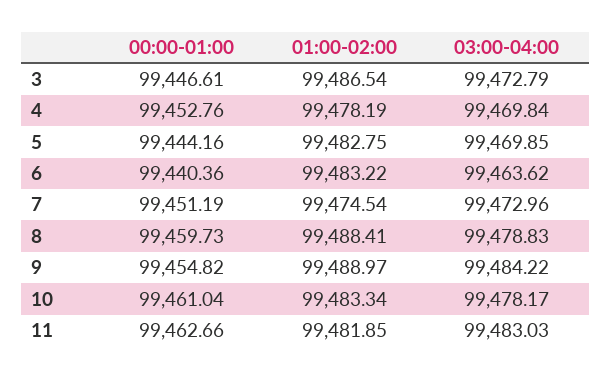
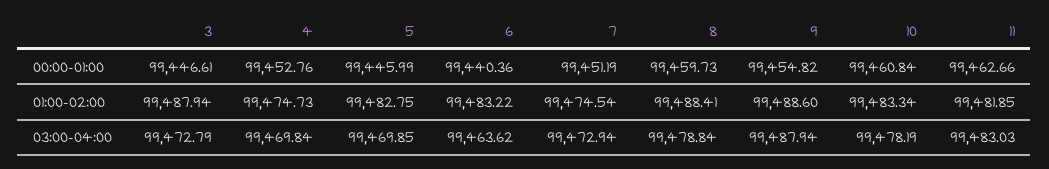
  {
    "00:00-01:00": {
      "3": 99446.61,
      "4": 99452.76,
-     "5": 99444.16,
+     "5": 99445.99,
      "6": 99440.36,
      "7": 99451.19,
      "8": 99459.73,
      "9": 99454.82,
-     "10": 99461.04,
+     "10": 99460.84,
      "11": 99462.66
    },
    "01:00-02:00": {
-     "3": 99486.54,
+     "3": 99487.94,
-     "4": 99478.19,
+     "4": 99474.73,
      "5": 99482.75,
      "6": 99483.22,
      "7": 99474.54,
      "8": 99488.41,
-     "9": 99488.97,
+     "9": 99488.6,
      "10": 99483.34,
      "11": 99481.85
    },
    "03:00-04:00": {
      "3": 99472.79,
      "4": 99469.84,
      "5": 99469.85,
      "6": 99463.62,
-     "7": 99472.96,
+     "7": 99472.94,
-     "8": 99478.83,
+     "8": 99478.84,
-     "9": 99484.22,
+     "9": 99487.94,
-     "10": 99478.17,
+     "10": 99478.19,
      "11": 99483.03
    }
  }

